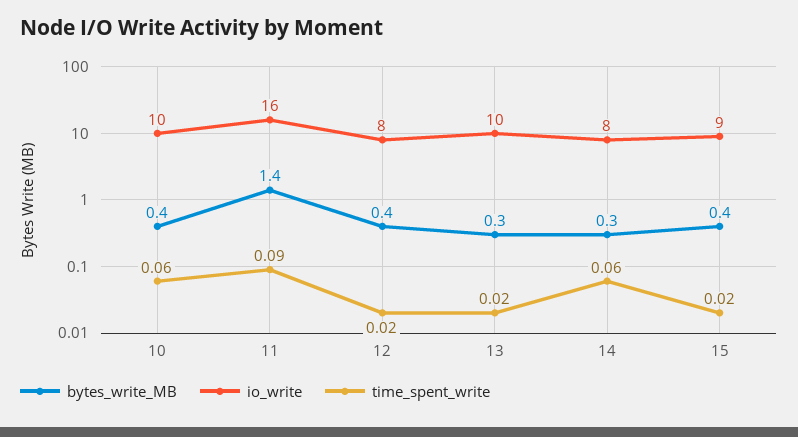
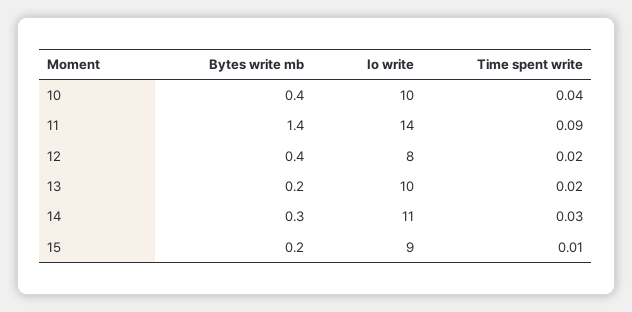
  {
    "bytes_write_MB": {
      "10": 0.4,
      "11": 1.4,
      "12": 0.4,
-     "13": 0.3,
+     "13": 0.2,
      "14": 0.3,
-     "15": 0.4
+     "15": 0.2
    },
    "io_write": {
      "10": 10,
-     "11": 16,
+     "11": 14,
      "12": 8,
      "13": 10,
-     "14": 8,
+     "14": 11,
      "15": 9
    },
    "time_spent_write": {
-     "10": 0.06,
+     "10": 0.04,
      "11": 0.09,
      "12": 0.02,
      "13": 0.02,
-     "14": 0.06,
+     "14": 0.03,
-     "15": 0.02
+     "15": 0.01
    }
  }

